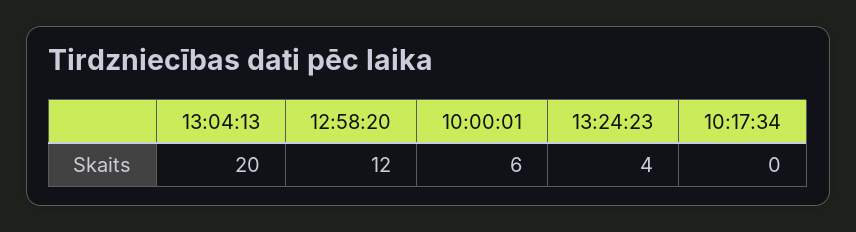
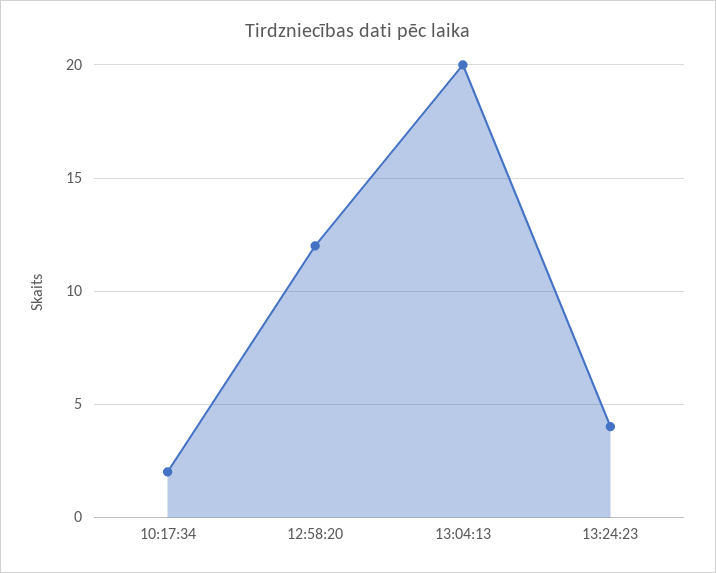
  {
    "13:04:13": 20,
    "12:58:20": 12,
-   "10:00:01": 6,
    "13:24:23": 4,
-   "10:17:34": 0
+   "10:17:34": 2
  }

